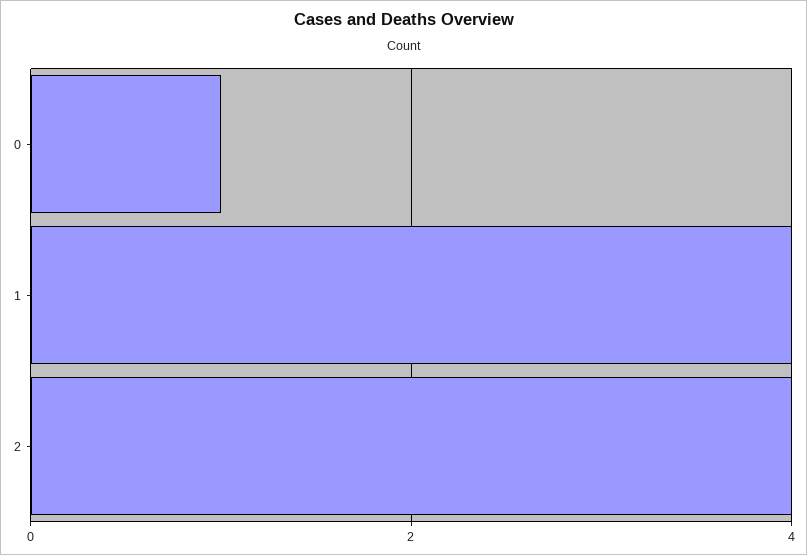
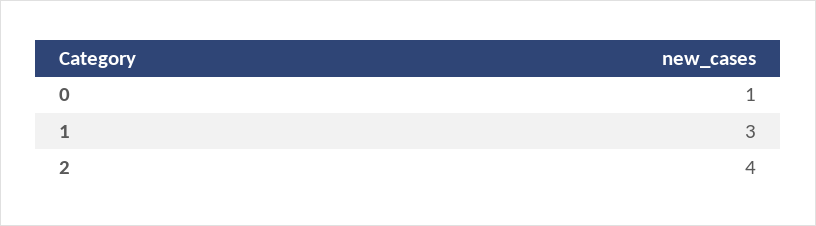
  {
    "0": 1,
-   "1": 4,
+   "1": 3,
    "2": 4
  }

